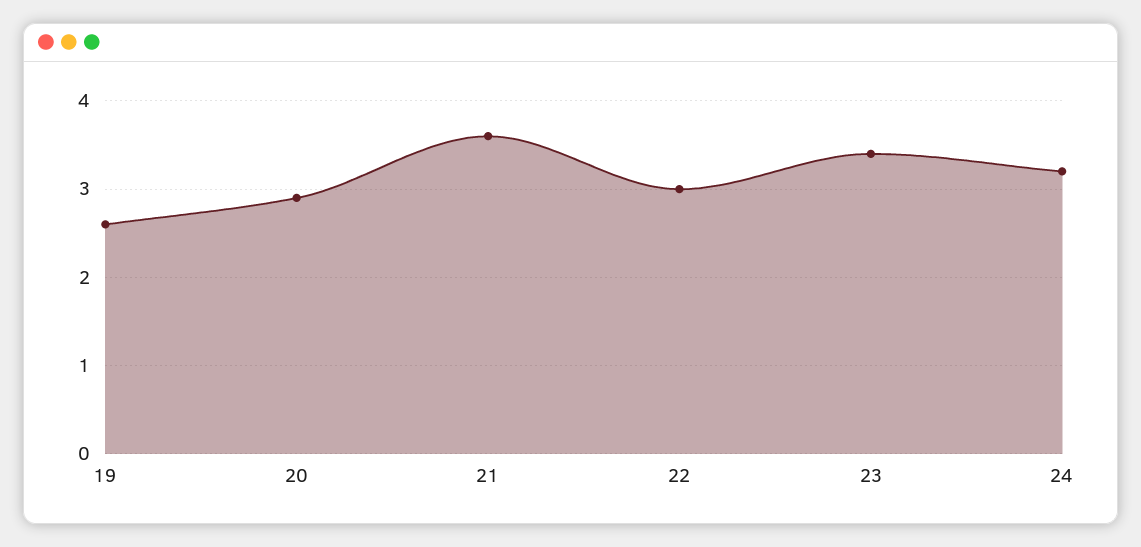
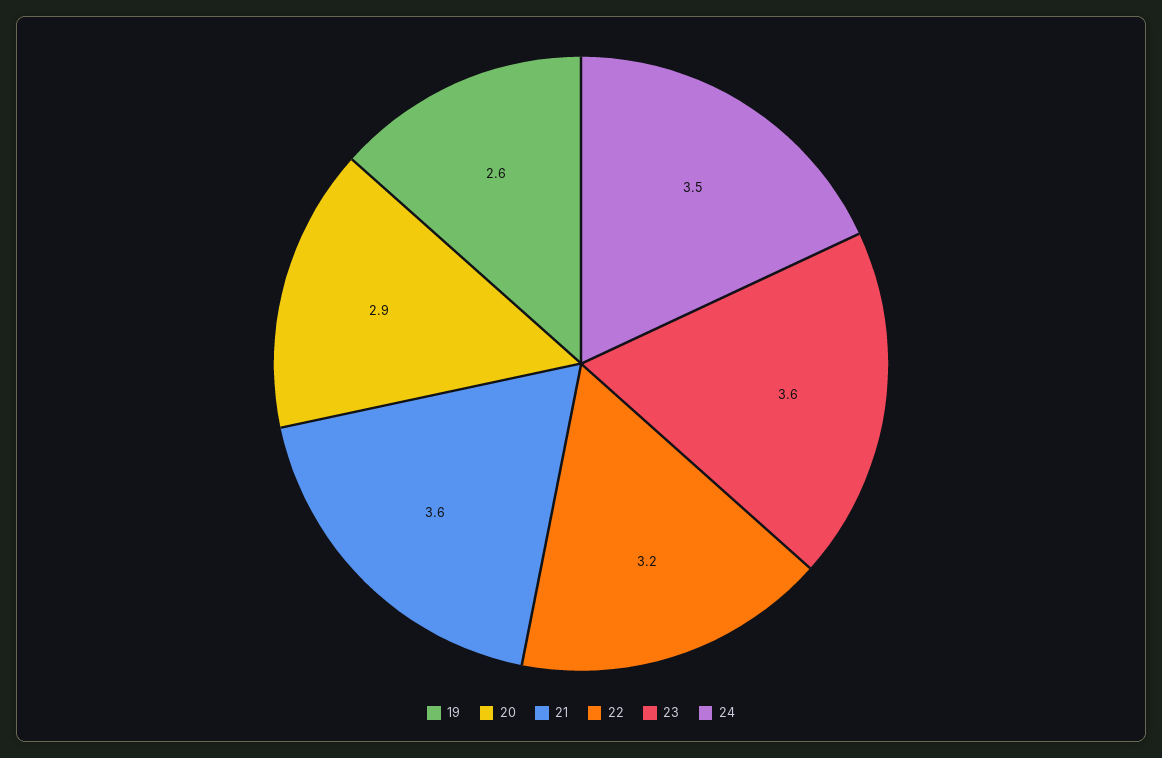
  {
    "19": 2.6,
    "20": 2.9,
    "21": 3.6,
-   "22": 3,
+   "22": 3.2,
-   "23": 3.4,
+   "23": 3.6,
-   "24": 3.2
+   "24": 3.5
  }

